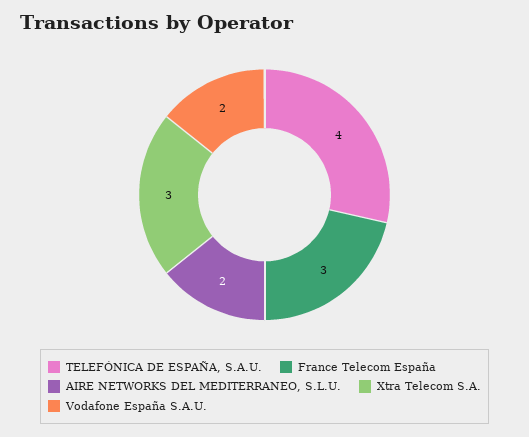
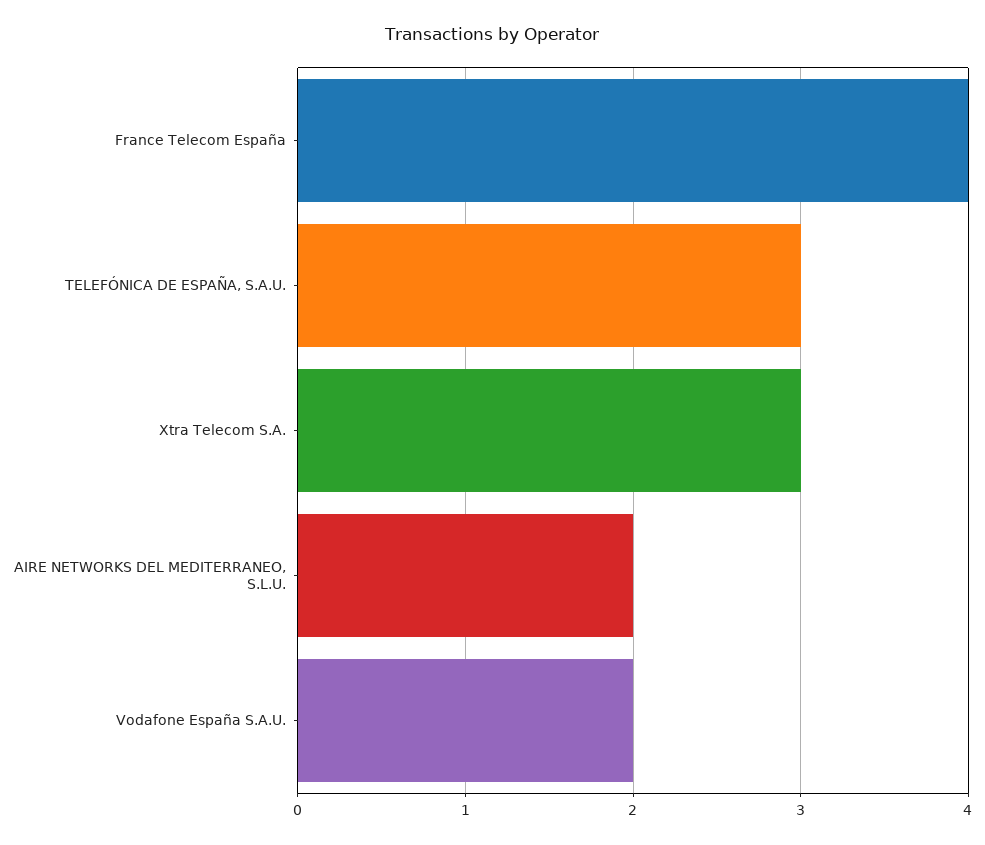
  {
-   "TELEFÓNICA DE ESPAÑA, S.A.U.": 4,
+   "TELEFÓNICA DE ESPAÑA, S.A.U.": 3,
-   "France Telecom España": 3,
+   "France Telecom España": 4,
    "AIRE NETWORKS DEL MEDITERRANEO, S.L.U.": 2,
    "Xtra Telecom S.A.": 3,
    "Vodafone España S.A.U.": 2
  }

